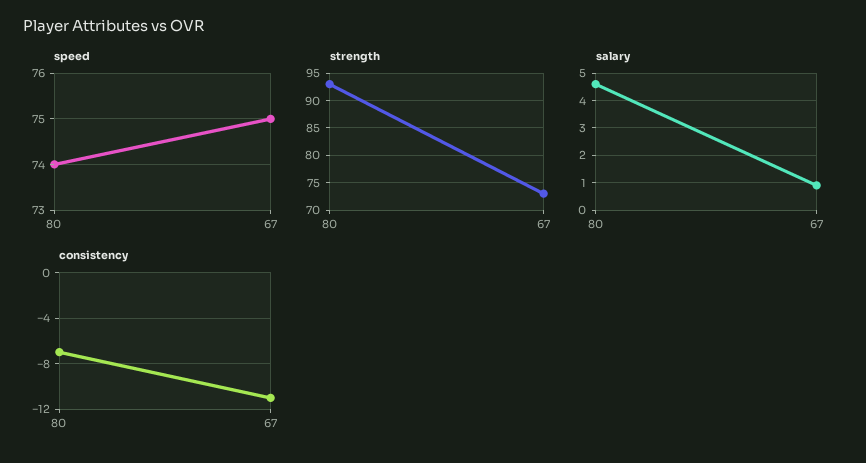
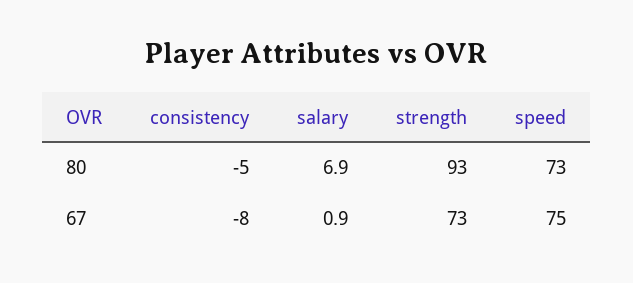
  {
    "speed": {
-     "80": 74,
+     "80": 73,
      "67": 75
    },
    "strength": {
      "80": 93,
      "67": 73
    },
    "salary": {
-     "80": 4.5,
+     "80": 6.9,
      "67": 0.9
    },
    "consistency": {
-     "80": -7,
+     "80": -5,
-     "67": -11
+     "67": -8
    }
  }

